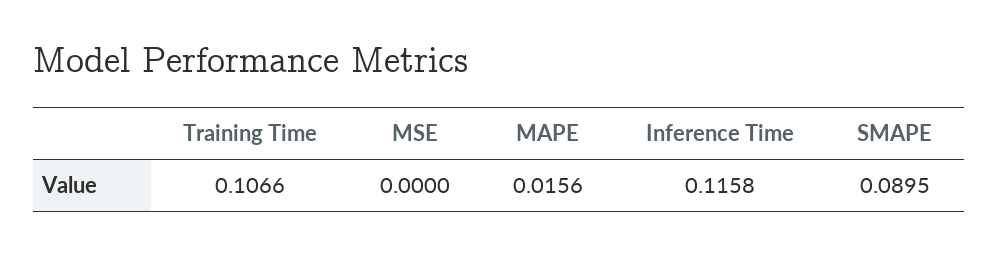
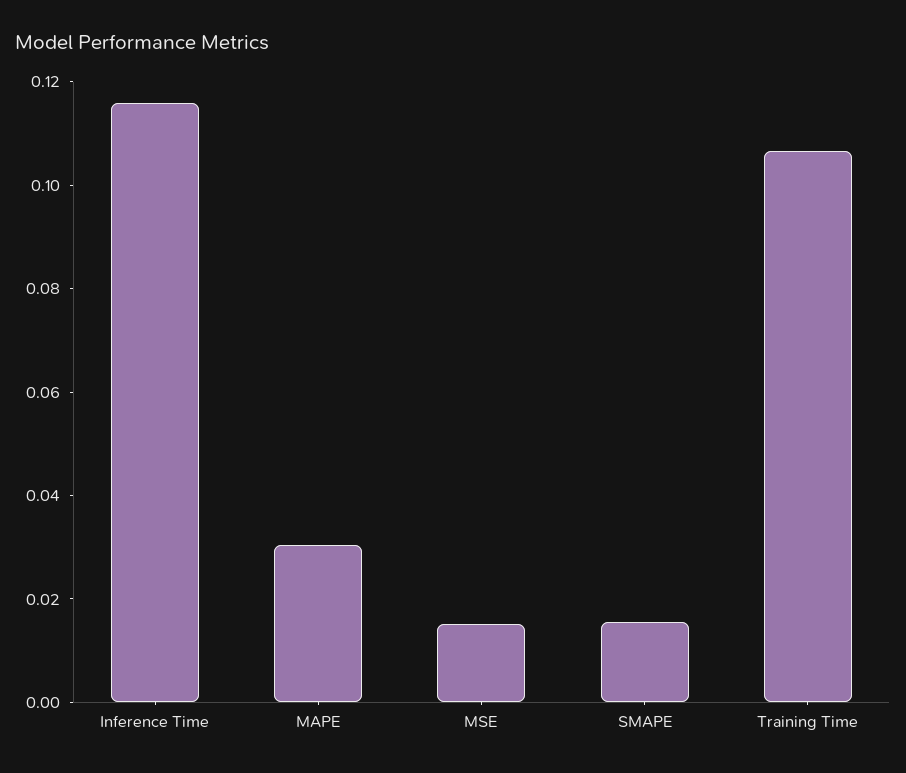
  {
    "Training Time": 0.1066,
-   "MSE": 0,
+   "MSE": 0.015,
-   "MAPE": 0.0156,
+   "MAPE": 0.03,
    "Inference Time": 0.1158,
-   "SMAPE": 0.0895
+   "SMAPE": 0.015
  }

